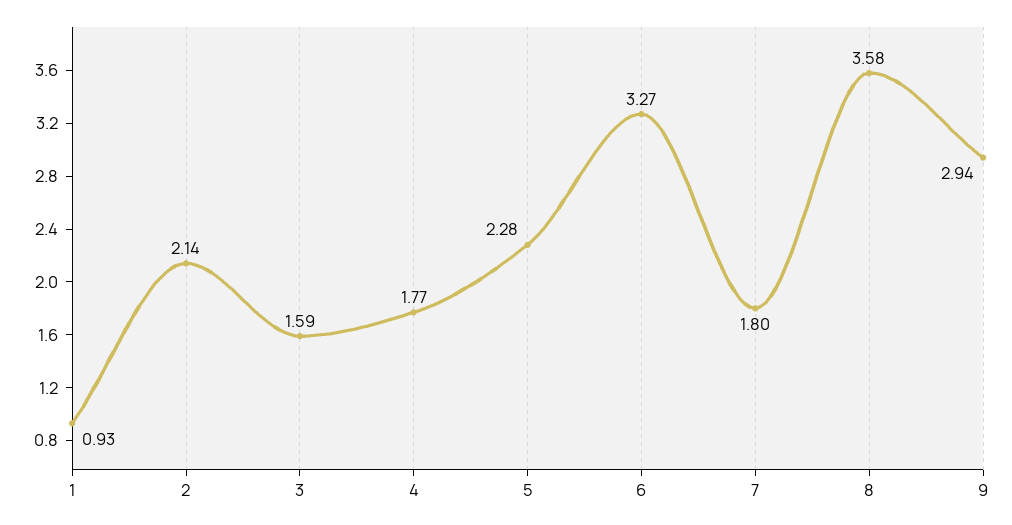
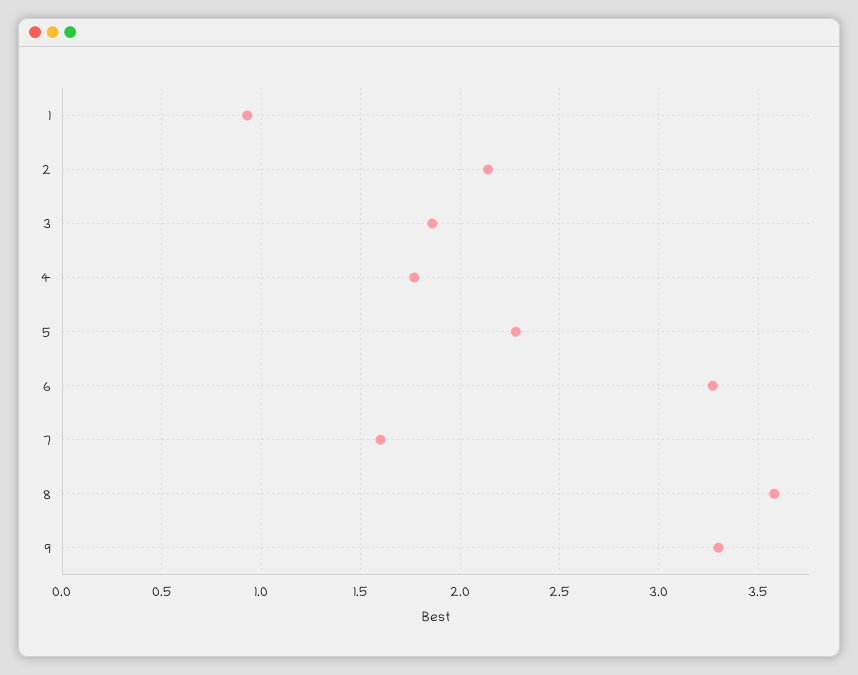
  {
    "1": 0.93,
    "2": 2.14,
-   "3": 1.59,
+   "3": 1.85,
    "4": 1.77,
    "5": 2.28,
    "6": 3.27,
-   "7": 1.8,
+   "7": 1.6,
    "8": 3.58,
-   "9": 2.94
+   "9": 3.3
  }

